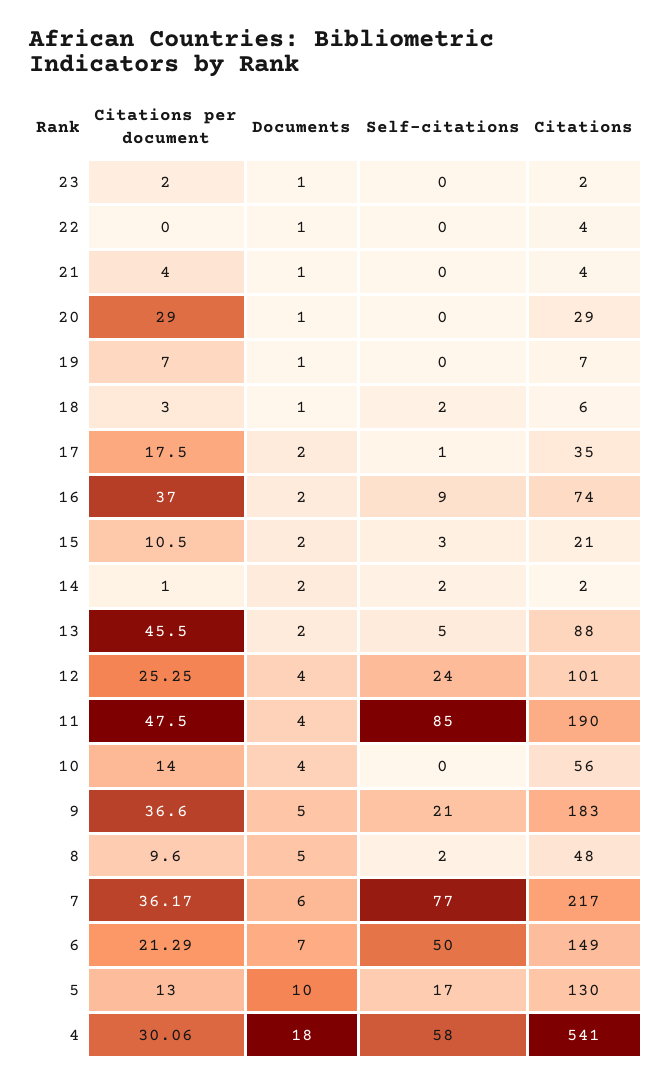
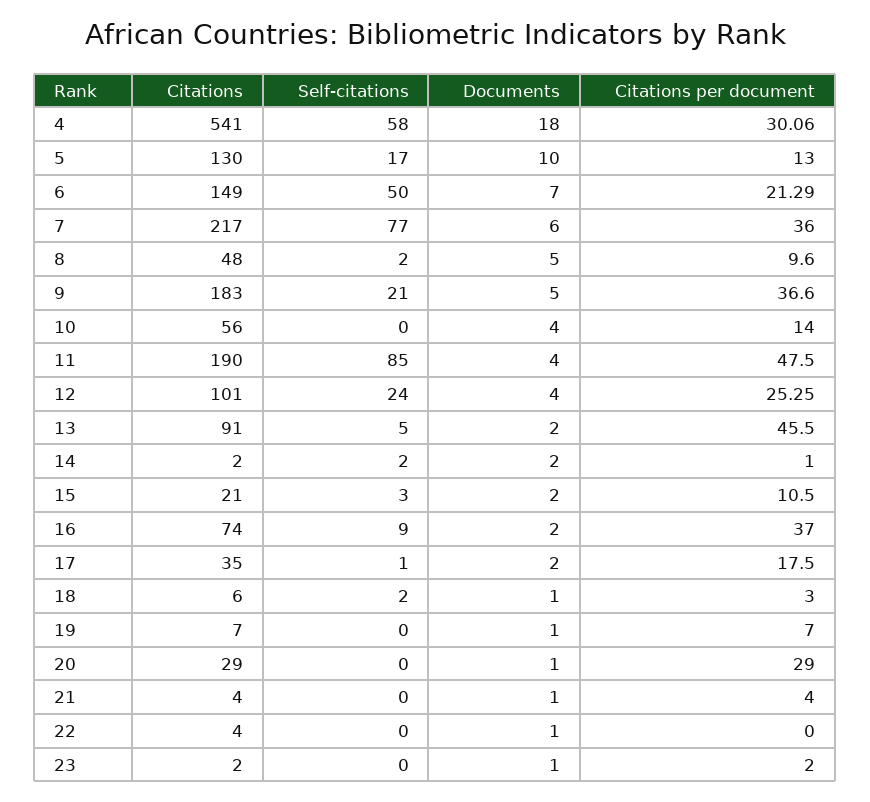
  {
    "Citations per document": {
      "23": 2,
      "22": 0,
      "21": 4,
      "20": 29,
      "19": 7,
      "18": 3,
      "17": 17.5,
      "16": 37,
      "15": 10.5,
      "14": 1,
      "13": 45.5,
      "12": 25.25,
      "11": 47.5,
      "10": 14,
      "9": 36.6,
      "8": 9.6,
-     "7": 36.17,
+     "7": 36,
      "6": 21.29,
      "5": 13,
      "4": 30.06
    },
    "Documents": {
      "23": 1,
      "22": 1,
      "21": 1,
      "20": 1,
      "19": 1,
      "18": 1,
      "17": 2,
      "16": 2,
      "15": 2,
      "14": 2,
      "13": 2,
      "12": 4,
      "11": 4,
      "10": 4,
      "9": 5,
      "8": 5,
      "7": 6,
      "6": 7,
      "5": 10,
      "4": 18
    },
    "Self-citations": {
      "23": 0,
      "22": 0,
      "21": 0,
      "20": 0,
      "19": 0,
      "18": 2,
      "17": 1,
      "16": 9,
      "15": 3,
      "14": 2,
      "13": 5,
      "12": 24,
      "11": 85,
      "10": 0,
      "9": 21,
      "8": 2,
      "7": 77,
      "6": 50,
      "5": 17,
      "4": 58
    },
    "Citations": {
      "23": 2,
      "22": 4,
      "21": 4,
      "20": 29,
      "19": 7,
      "18": 6,
      "17": 35,
      "16": 74,
      "15": 21,
      "14": 2,
-     "13": 88,
+     "13": 91,
      "12": 101,
      "11": 190,
      "10": 56,
      "9": 183,
      "8": 48,
      "7": 217,
      "6": 149,
      "5": 130,
      "4": 541
    }
  }

